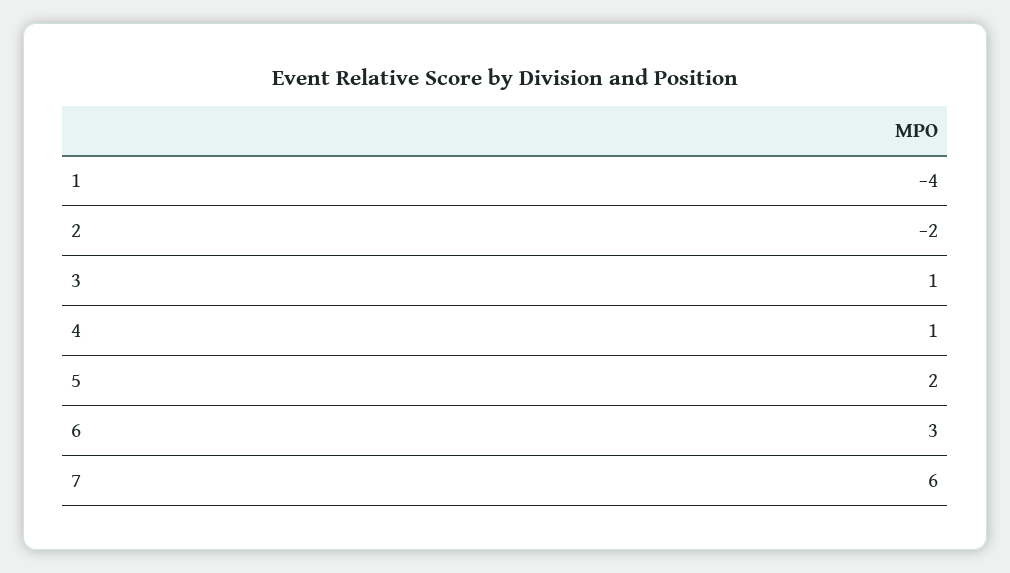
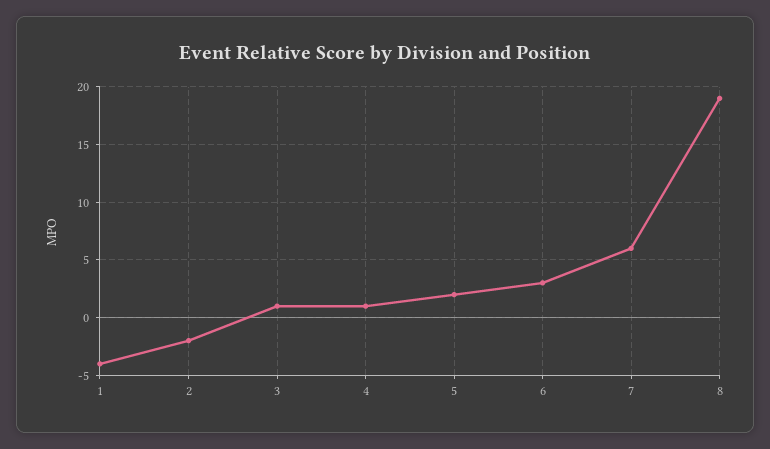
  {
    "1": -4,
    "2": -2,
    "3": 1,
    "4": 1,
    "5": 2,
    "6": 3,
-   "7": 6
+   "7": 6,
+   "8": 19
  }

